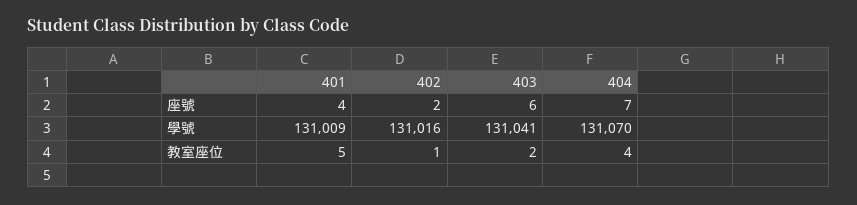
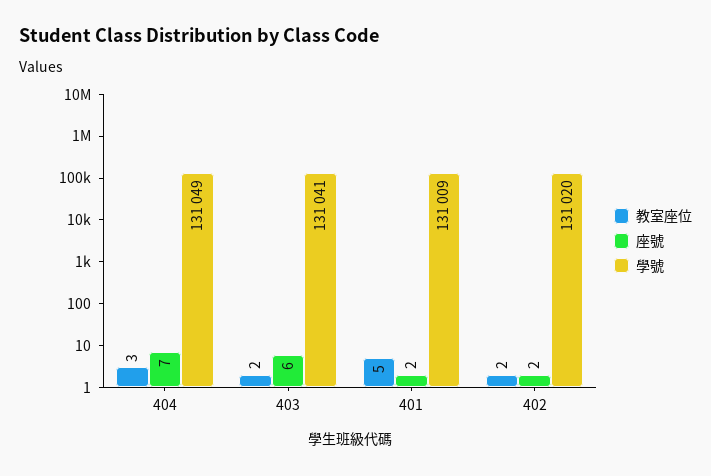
  {
    "座號": {
-     "401": 4,
+     "401": 2,
      "402": 2,
      "403": 6,
      "404": 7
    },
    "學號": {
      "401": 131009,
-     "402": 131016,
+     "402": 131020,
      "403": 131041,
-     "404": 131070
+     "404": 131049
    },
    "教室座位": {
      "401": 5,
-     "402": 1,
+     "402": 2,
      "403": 2,
-     "404": 4
+     "404": 3
    }
  }

